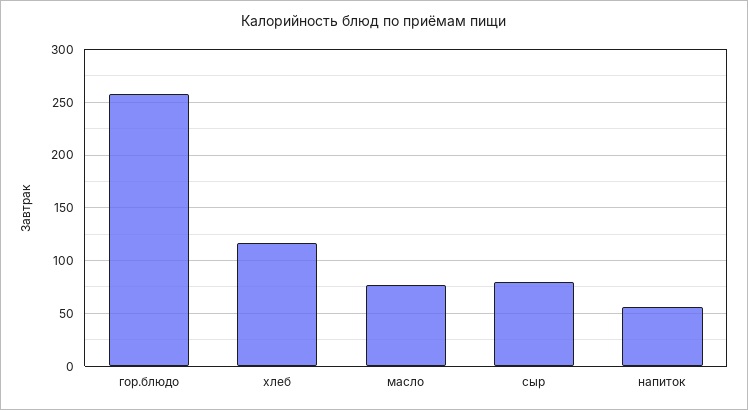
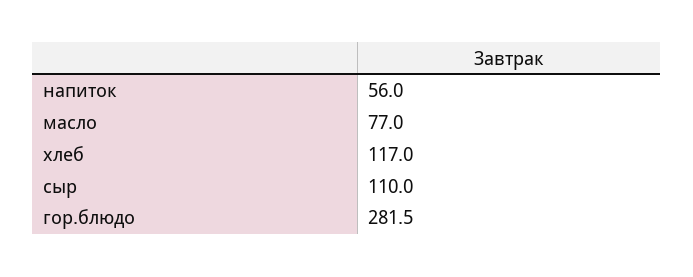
  {
-   "гор.блюдо": 260,
+   "гор.блюдо": 281.5,
    "хлеб": 117,
    "масло": 77,
-   "сыр": 80,
+   "сыр": 110,
    "напиток": 56
  }

